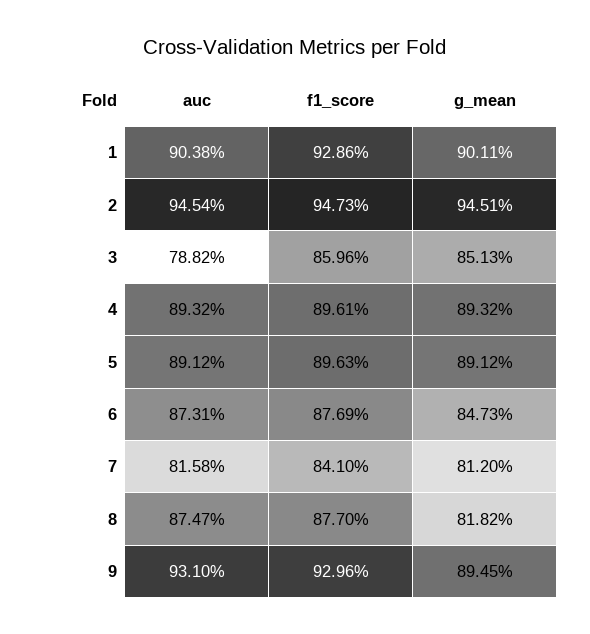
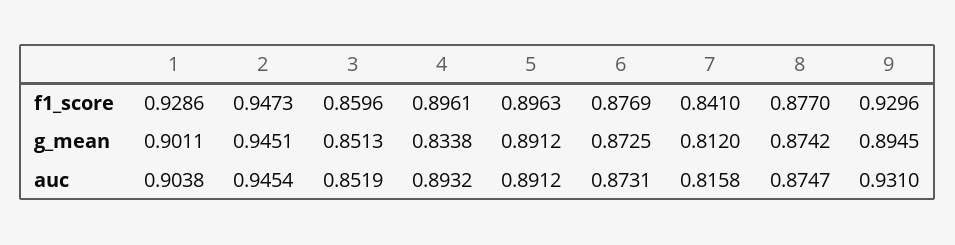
  {
    "auc": {
      "1": 0.9038,
      "2": 0.9454,
-     "3": 0.7882,
+     "3": 0.8519,
      "4": 0.8932,
      "5": 0.8912,
      "6": 0.8731,
      "7": 0.8158,
      "8": 0.8747,
      "9": 0.931
    },
    "f1_score": {
      "1": 0.9286,
      "2": 0.9473,
      "3": 0.8596,
      "4": 0.8961,
      "5": 0.8963,
      "6": 0.8769,
      "7": 0.841,
      "8": 0.877,
      "9": 0.9296
    },
    "g_mean": {
      "1": 0.9011,
      "2": 0.9451,
      "3": 0.8513,
-     "4": 0.8932,
+     "4": 0.8338,
      "5": 0.8912,
-     "6": 0.8473,
+     "6": 0.8725,
      "7": 0.812,
-     "8": 0.8182,
+     "8": 0.8742,
      "9": 0.8945
    }
  }

